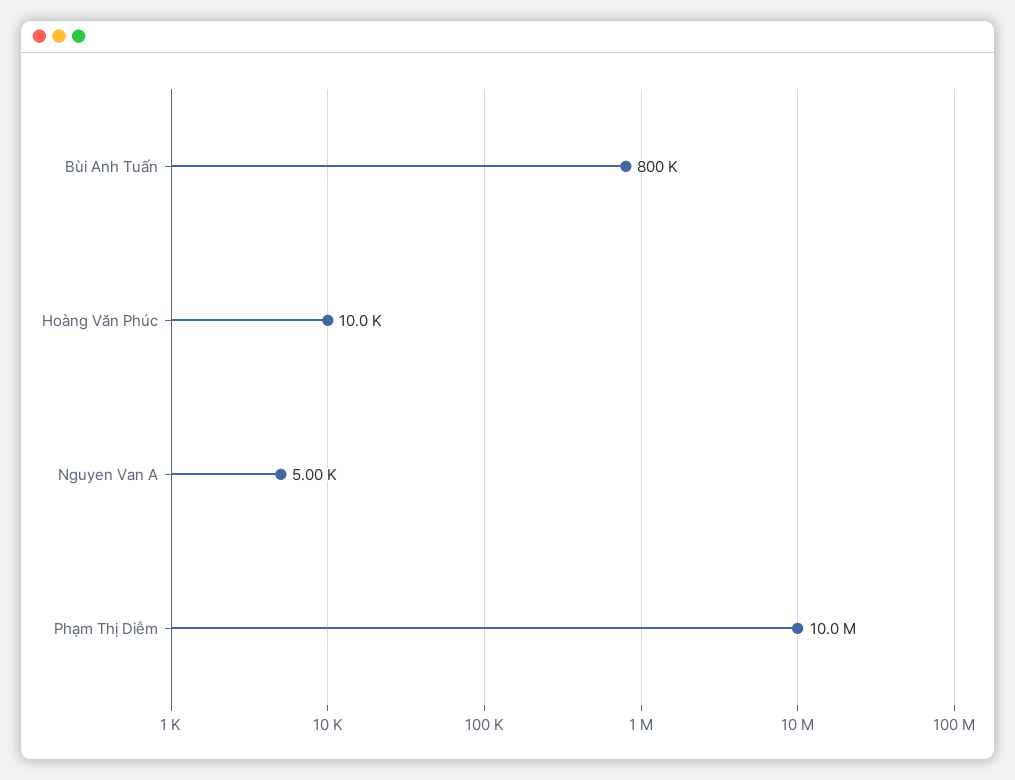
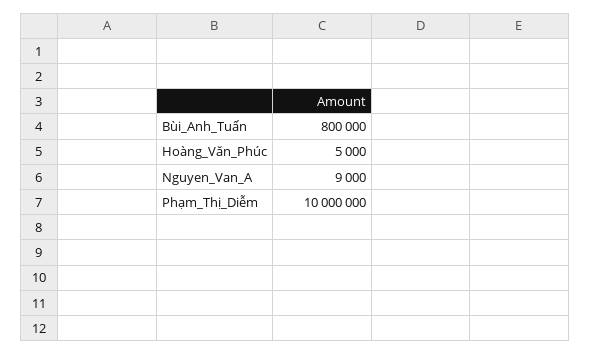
  {
    "Bùi Anh Tuấn": 800000,
-   "Hoàng Văn Phúc": 10000,
+   "Hoàng Văn Phúc": 5000,
-   "Nguyen Van A": 5000,
+   "Nguyen Van A": 9000,
    "Phạm Thị Diễm": 10000000
  }

